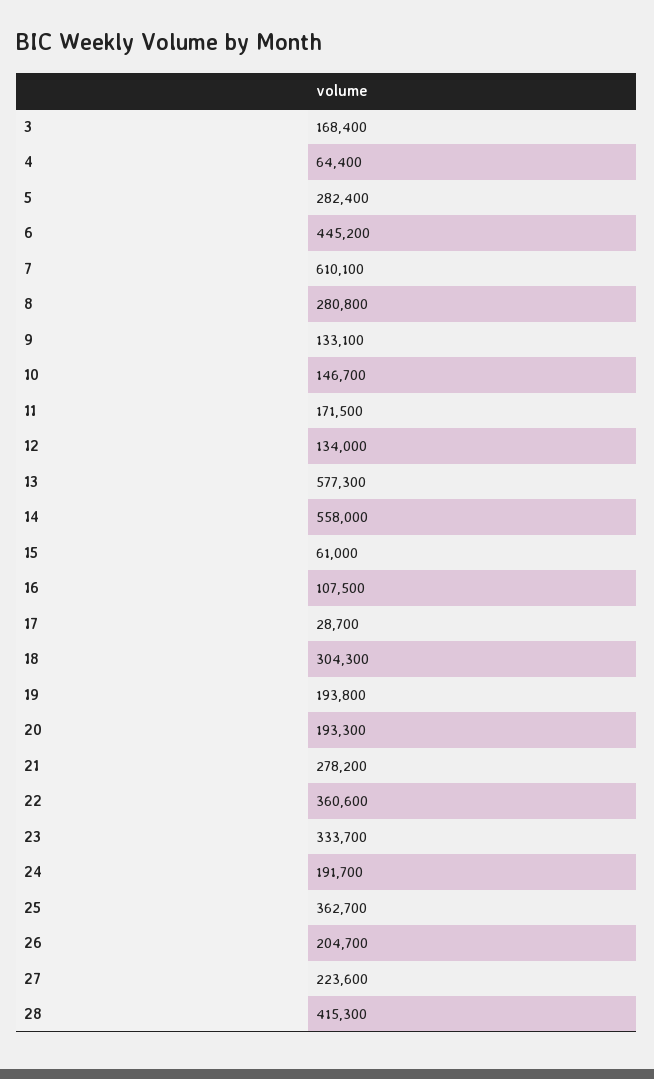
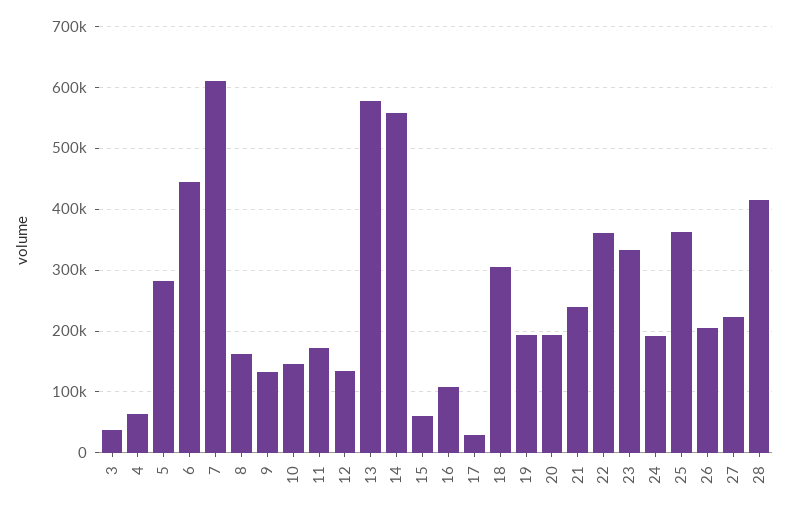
  {
-   "3": 168400,
+   "3": 40000,
    "4": 64400,
    "5": 282400,
    "6": 445200,
    "7": 610100,
-   "8": 280800,
+   "8": 160000,
    "9": 133100,
    "10": 146700,
    "11": 171500,
    "12": 134000,
    "13": 577300,
    "14": 558000,
    "15": 61000,
    "16": 107500,
    "17": 28700,
    "18": 304300,
    "19": 193800,
    "20": 193300,
-   "21": 278200,
+   "21": 240000,
    "22": 360600,
    "23": 333700,
    "24": 191700,
    "25": 362700,
    "26": 204700,
    "27": 223600,
    "28": 415300
  }

